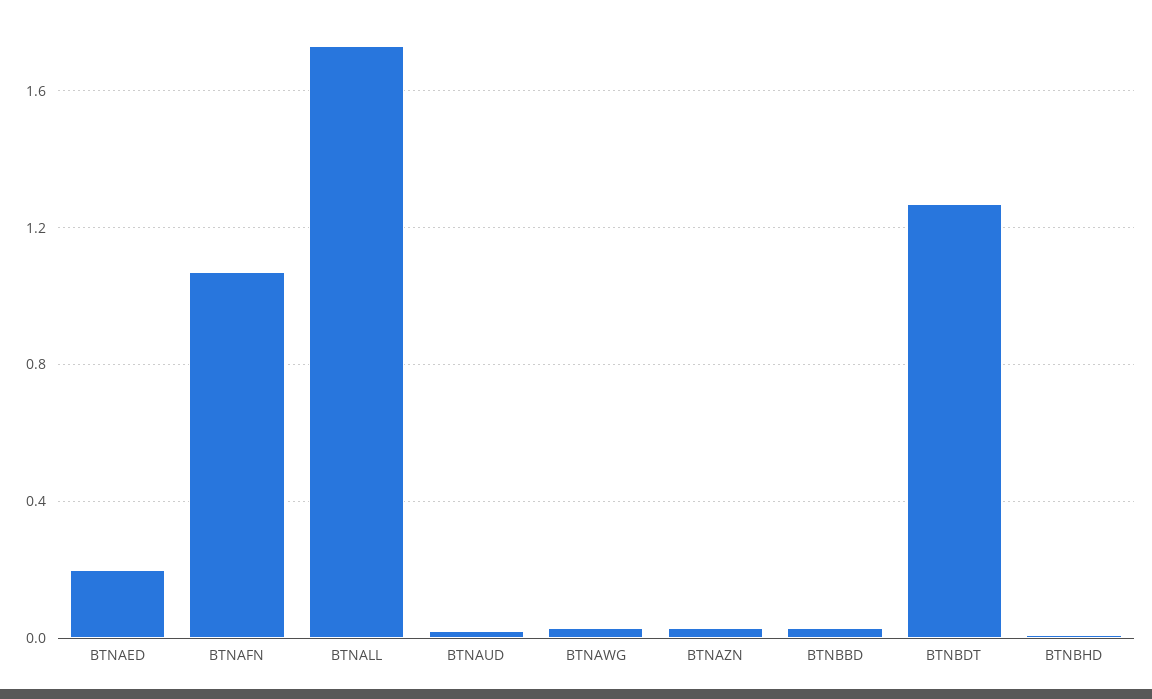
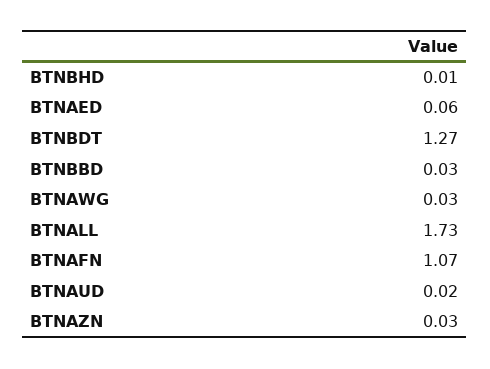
  {
-   "BTNAED": 0.2,
+   "BTNAED": 0.06,
    "BTNAFN": 1.07,
    "BTNALL": 1.73,
    "BTNAUD": 0.02,
    "BTNAWG": 0.03,
    "BTNAZN": 0.03,
    "BTNBBD": 0.03,
    "BTNBDT": 1.27,
    "BTNBHD": 0.01
  }

